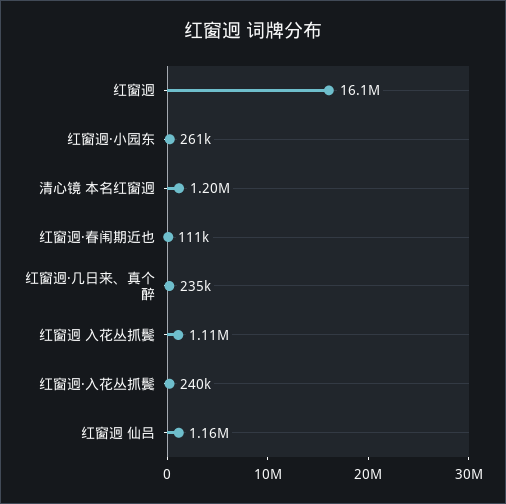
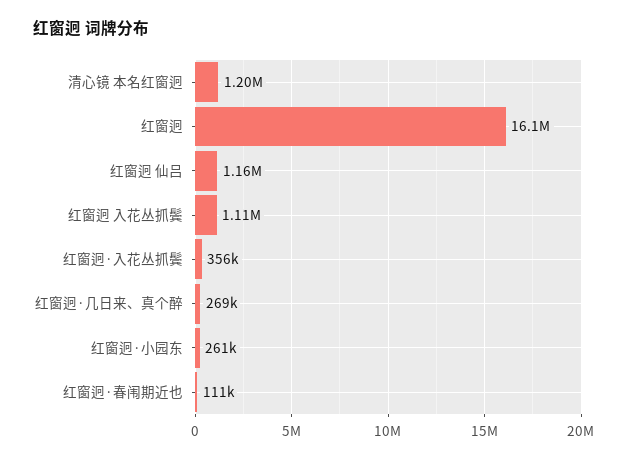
  {
    "红窗迥": 16100000,
    "红窗迥·小园东": 261000,
    "清心镜 本名红窗迥": 1200000,
    "红窗迥·春闱期近也": 111000,
-   "红窗迥·几日来、真个醉": 235000,
+   "红窗迥·几日来、真个醉": 269000,
    "红窗迥 入花丛抓鬓": 1110000,
-   "红窗迥·入花丛抓鬓": 240000,
+   "红窗迥·入花丛抓鬓": 356000,
    "红窗迥 仙吕": 1160000
  }

